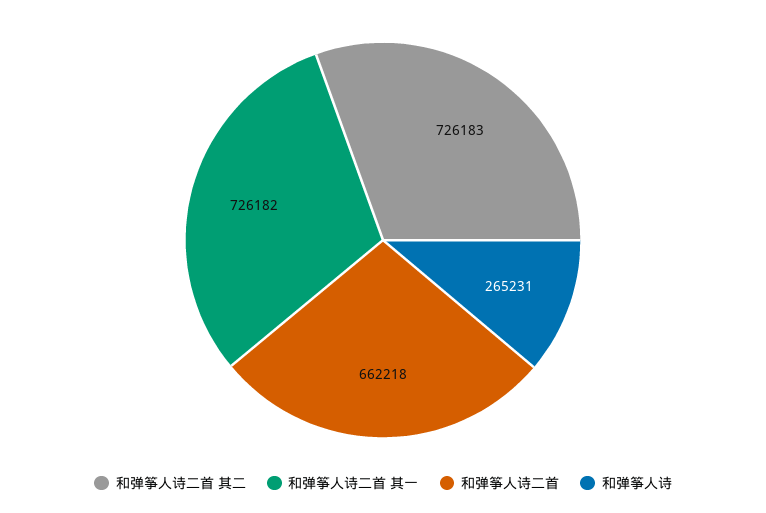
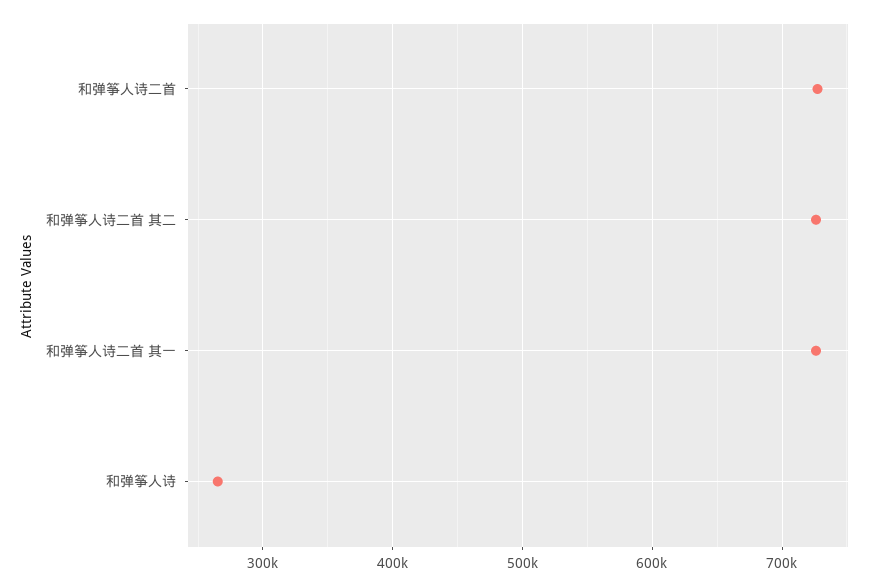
  {
    "和弹筝人诗二首 其二": 726183,
    "和弹筝人诗二首 其一": 726182,
-   "和弹筝人诗二首": 662218,
+   "和弹筝人诗二首": 730000,
    "和弹筝人诗": 265231
  }

